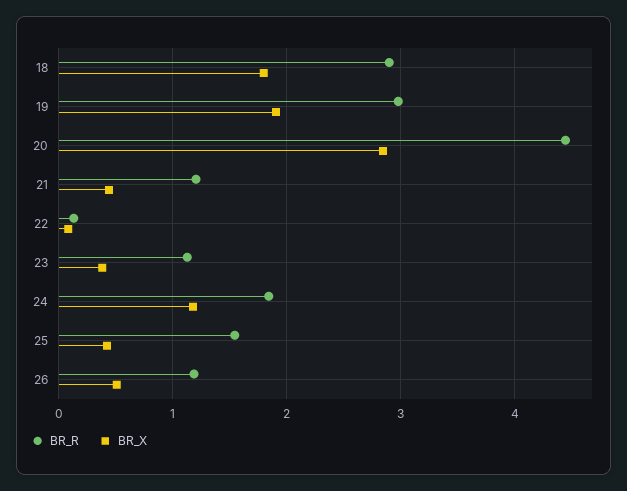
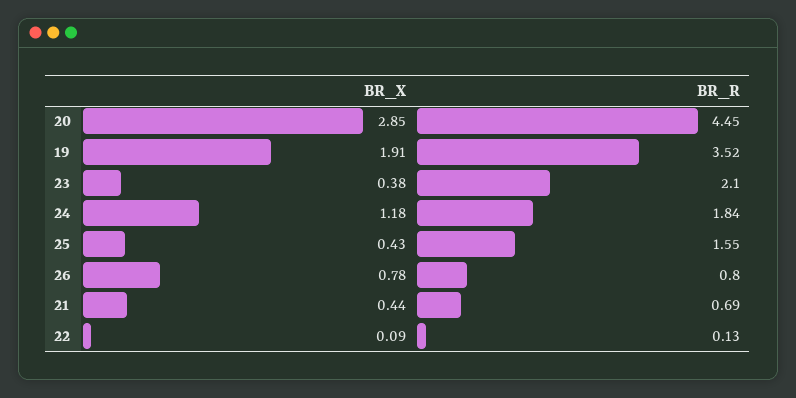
  {
    "BR_R": {
-     "18": 2.9,
-     "19": 3,
+     "19": 3.52,
      "20": 4.45,
-     "21": 1.2,
+     "21": 0.69,
      "22": 0.13,
-     "23": 1.1,
+     "23": 2.1,
      "24": 1.84,
      "25": 1.55,
-     "26": 1.2
+     "26": 0.8
    },
    "BR_X": {
-     "18": 1.8,
      "19": 1.91,
      "20": 2.85,
      "21": 0.44,
      "22": 0.09,
      "23": 0.38,
      "24": 1.18,
      "25": 0.43,
-     "26": 0.5
+     "26": 0.78
    }
  }

